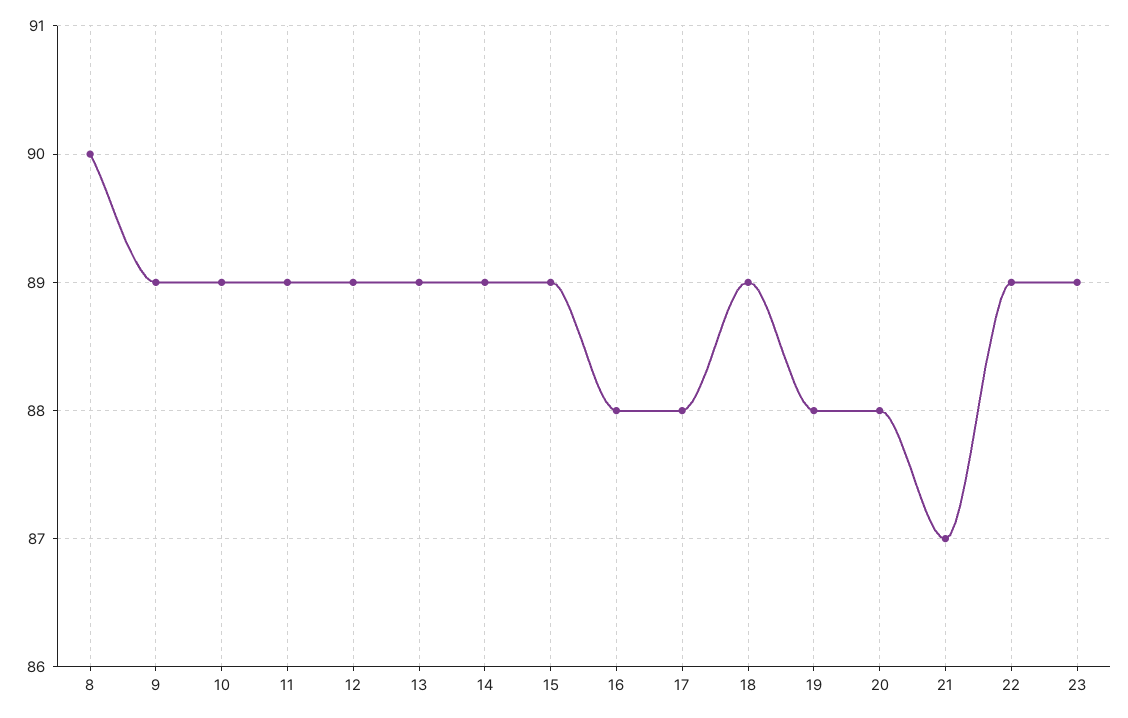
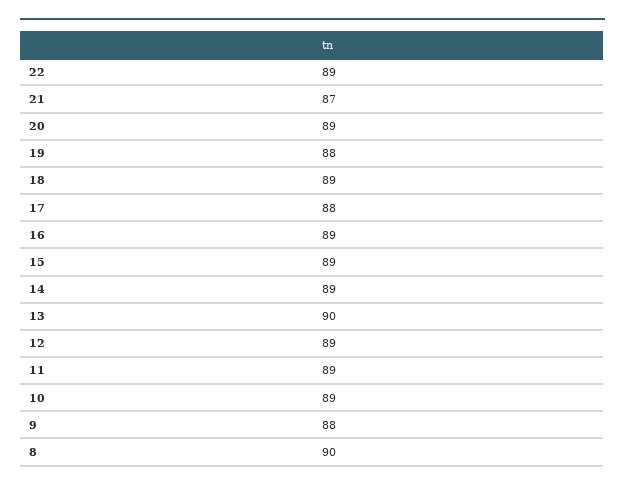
  {
    "8": 90,
-   "9": 89,
+   "9": 88,
    "10": 89,
    "11": 89,
    "12": 89,
-   "13": 89,
+   "13": 90,
    "14": 89,
    "15": 89,
-   "16": 88,
+   "16": 89,
    "17": 88,
    "18": 89,
    "19": 88,
-   "20": 88,
+   "20": 89,
    "21": 87,
-   "22": 89,
+   "22": 89
-   "23": 89
  }

